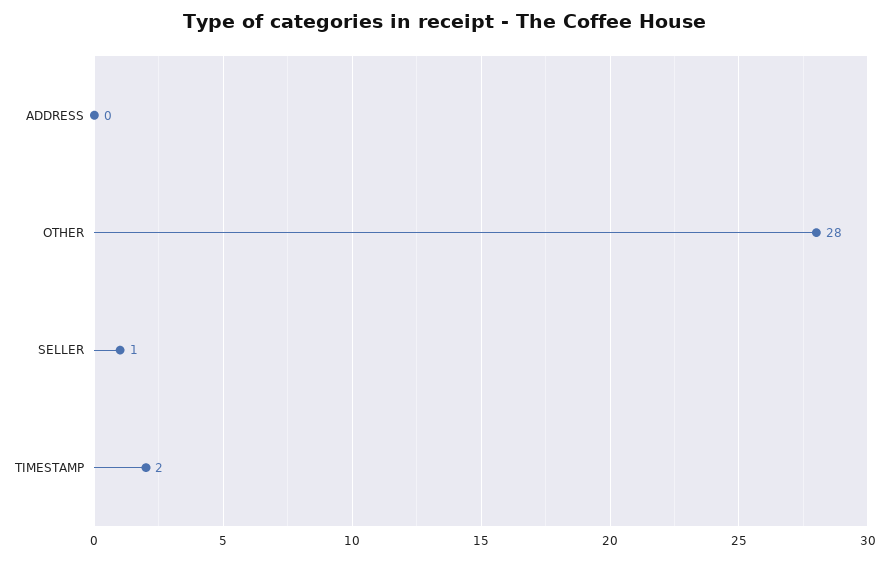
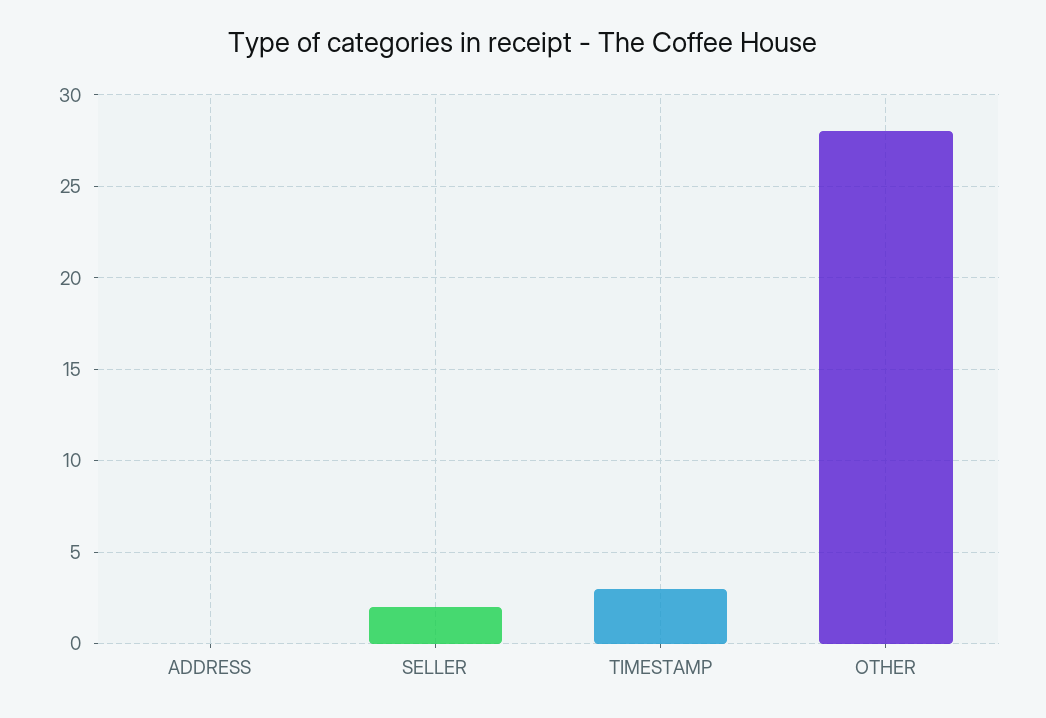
  {
    "ADDRESS": 0,
    "OTHER": 28,
-   "SELLER": 1,
+   "SELLER": 2,
-   "TIMESTAMP": 2
+   "TIMESTAMP": 3
  }

